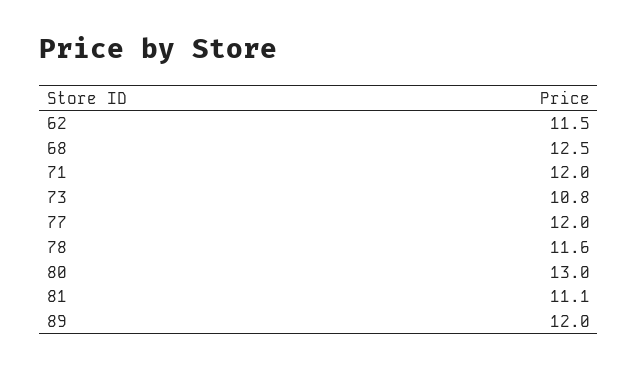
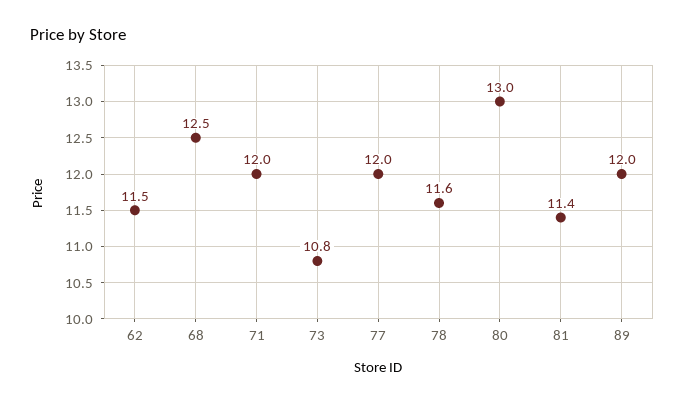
  {
    "62": 11.5,
    "68": 12.5,
    "71": 12,
    "73": 10.8,
    "77": 12,
    "78": 11.6,
    "80": 13,
-   "81": 11.1,
+   "81": 11.4,
    "89": 12
  }

